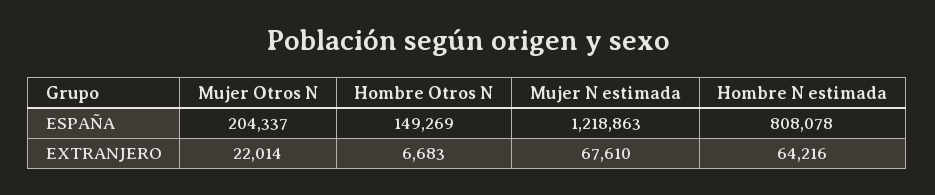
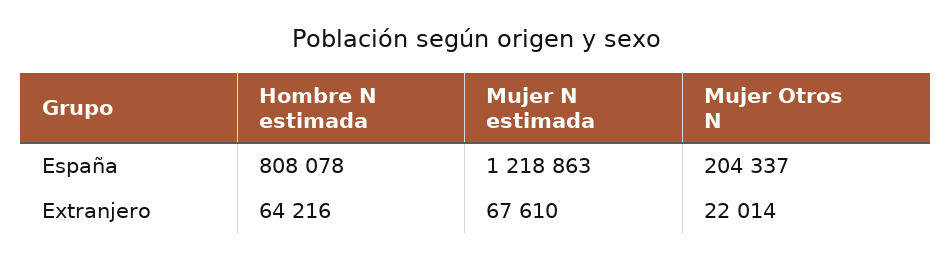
  {
    "Mujer Otros N": {
      "ESPAÑA": 204337,
      "EXTRANJERO": 22014
    },
-   "Hombre Otros N": {
-     "ESPAÑA": 149269,
-     "EXTRANJERO": 6683
-   },
    "Mujer N estimada": {
      "ESPAÑA": 1218863,
      "EXTRANJERO": 67610
    },
    "Hombre N estimada": {
      "ESPAÑA": 808078,
      "EXTRANJERO": 64216
    }
  }

